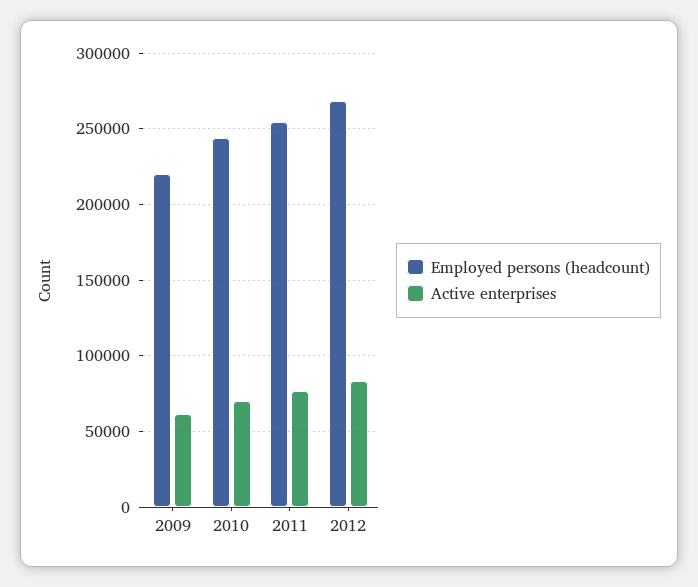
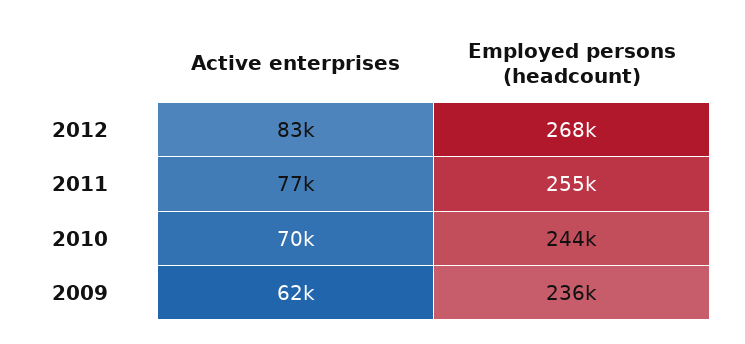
  {
    "Employed persons (headcount)": {
-     "2009": 220000,
+     "2009": 236000,
      "2010": 244000,
      "2011": 255000,
      "2012": 268000
    },
    "Active enterprises": {
      "2009": 62000,
      "2010": 70000,
      "2011": 77000,
      "2012": 83000
    }
  }

